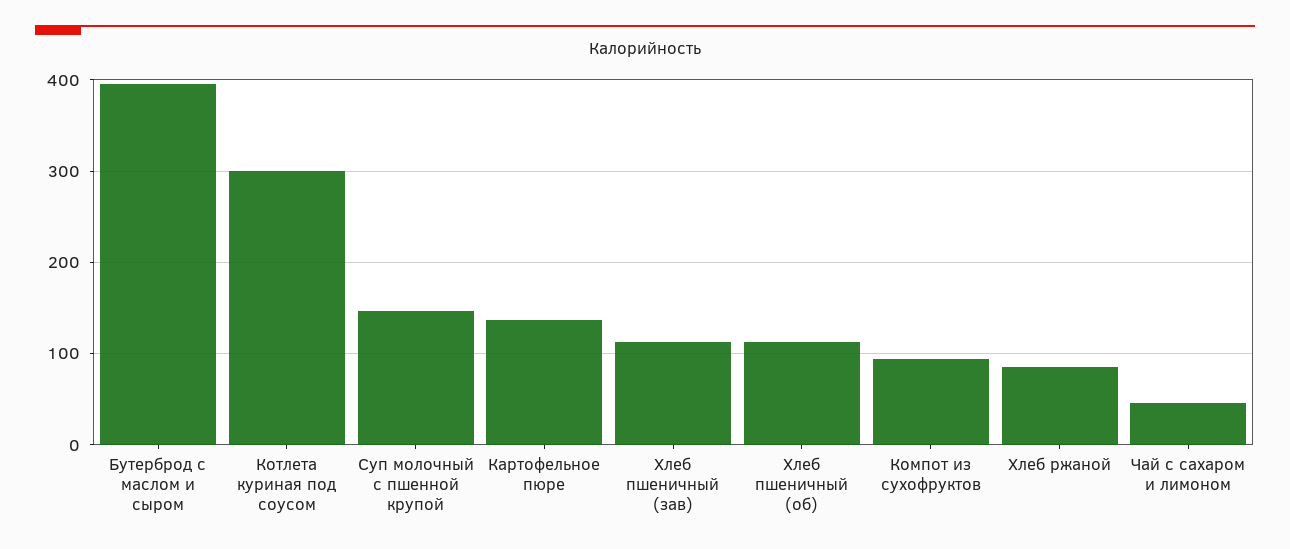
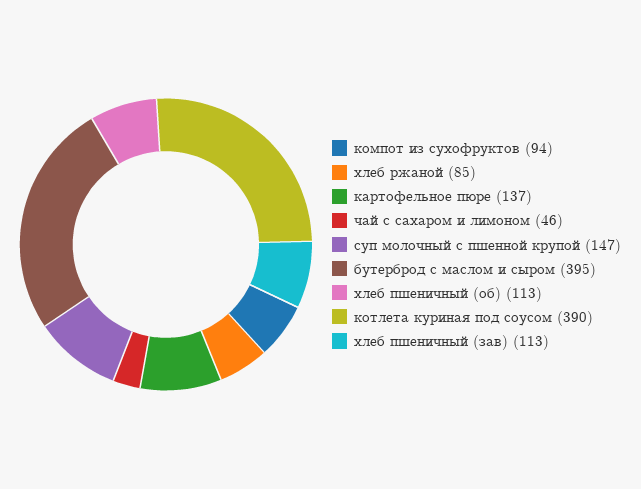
  {
    "Бутерброд с маслом и сыром": 395,
-   "Котлета куриная под соусом": 300,
+   "Котлета куриная под соусом": 390,
    "Суп молочный с пшенной крупой": 147,
    "Картофельное пюре": 137,
    "Хлеб пшеничный (зав)": 113,
    "Хлеб пшеничный (об)": 113,
    "Компот из сухофруктов": 94,
    "Хлеб ржаной": 85,
    "Чай с сахаром и лимоном": 46
  }

